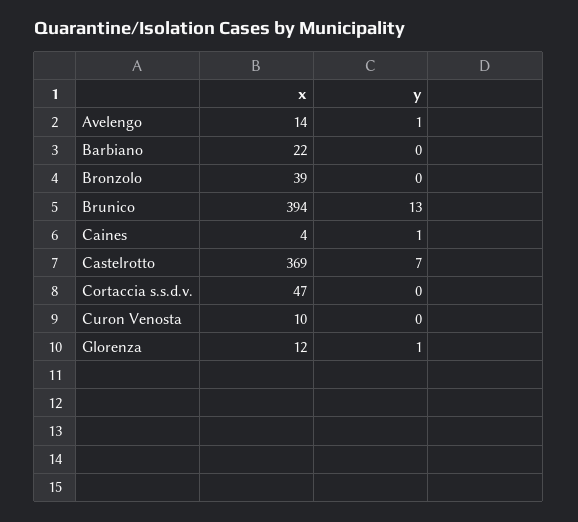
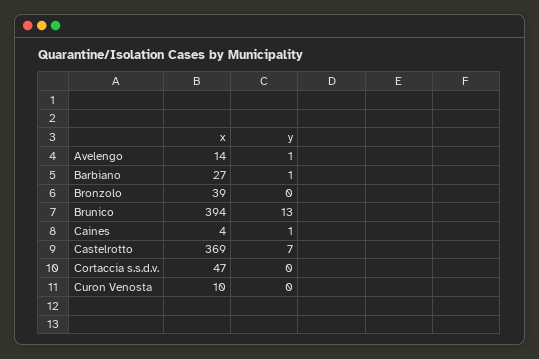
  {
    "x": {
      "Avelengo": 14,
-     "Barbiano": 22,
+     "Barbiano": 27,
      "Bronzolo": 39,
      "Brunico": 394,
      "Caines": 4,
      "Castelrotto": 369,
      "Cortaccia s.s.d.v.": 47,
-     "Curon Venosta": 10,
+     "Curon Venosta": 10
-     "Glorenza": 12
    },
    "y": {
      "Avelengo": 1,
-     "Barbiano": 0,
+     "Barbiano": 1,
      "Bronzolo": 0,
      "Brunico": 13,
      "Caines": 1,
      "Castelrotto": 7,
      "Cortaccia s.s.d.v.": 0,
-     "Curon Venosta": 0,
+     "Curon Venosta": 0
-     "Glorenza": 1
    }
  }

